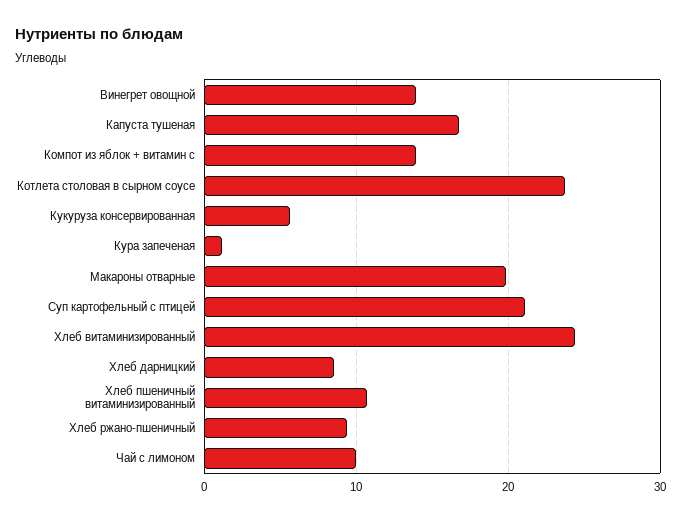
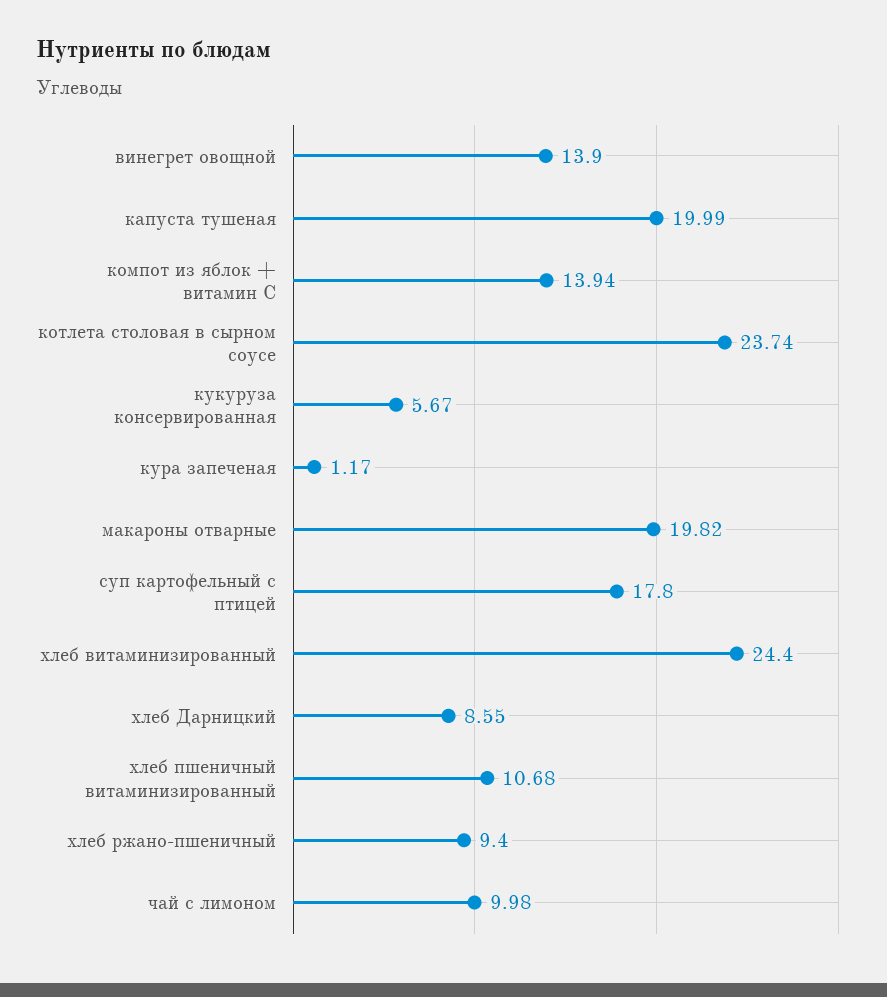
  {
    "Винегрет овощной": 13.9,
-   "Капуста тушеная": 17,
+   "Капуста тушеная": 19.99,
    "Компот из яблок + витамин с": 13.94,
    "Котлета столовая в сырном соусе": 23.74,
    "Кукуруза консервированная": 5.67,
    "Кура запеченая": 1.17,
    "Макароны отварные": 19.82,
-   "Суп картофельный с птицей": 21,
+   "Суп картофельный с птицей": 17.8,
    "Хлеб витаминизированный": 24.4,
    "Хлеб дарницкий": 8.55,
    "Хлеб пшеничный витаминизированный": 10.68,
    "Хлеб ржано-пшеничный": 9.4,
    "Чай с лимоном": 9.98
  }

